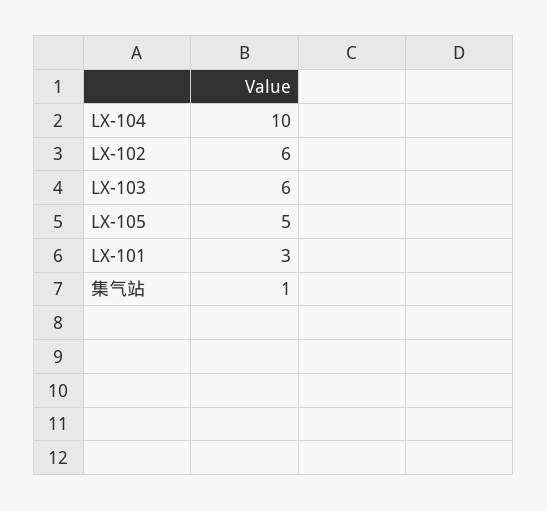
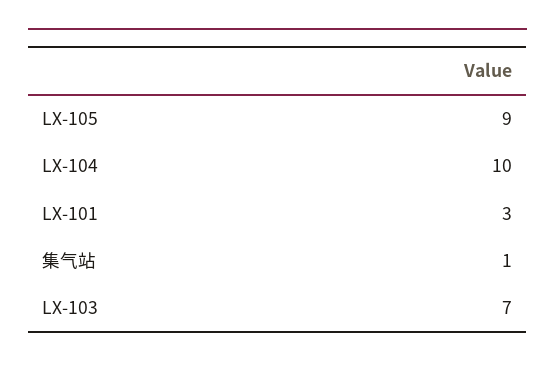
  {
    "LX-104": 10,
-   "LX-102": 6,
-   "LX-103": 6,
+   "LX-103": 7,
-   "LX-105": 5,
+   "LX-105": 9,
    "LX-101": 3,
    "集气站": 1
  }

